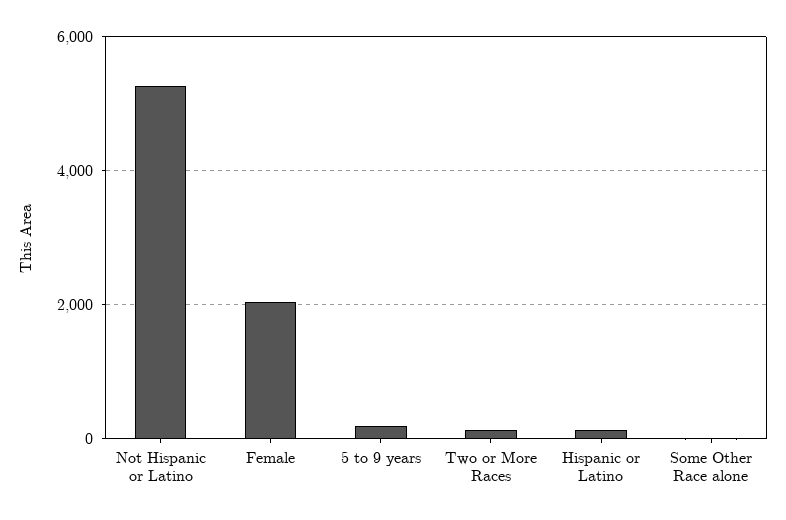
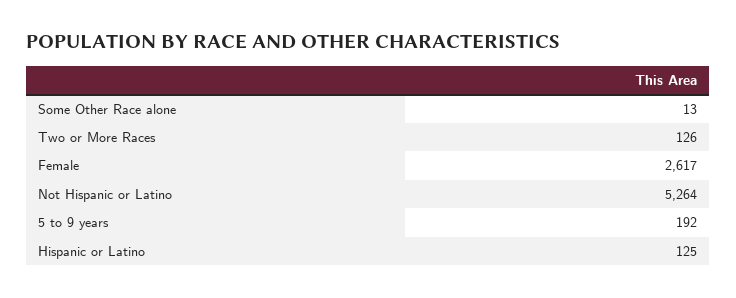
  {
    "Not Hispanic or Latino": 5264,
-   "Female": 2000,
+   "Female": 2617,
    "5 to 9 years": 192,
    "Two or More Races": 126,
    "Hispanic or Latino": 125,
    "Some Other Race alone": 13
  }

